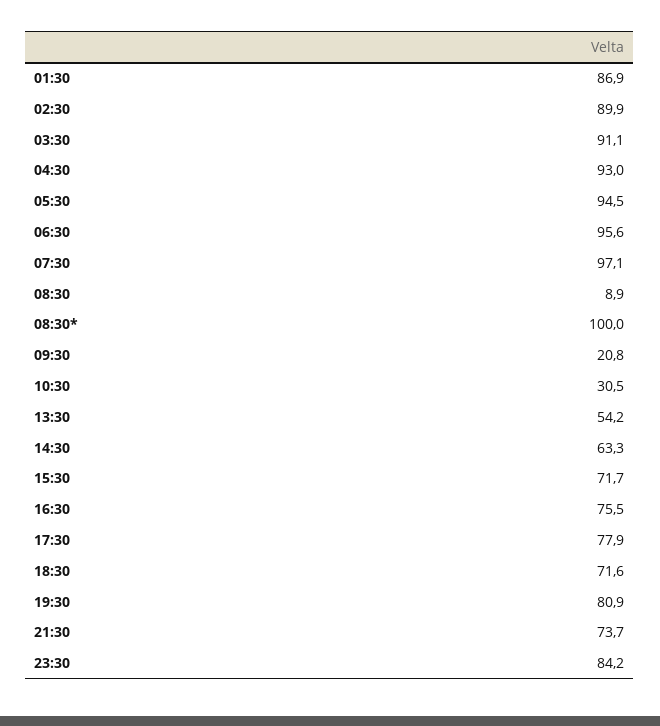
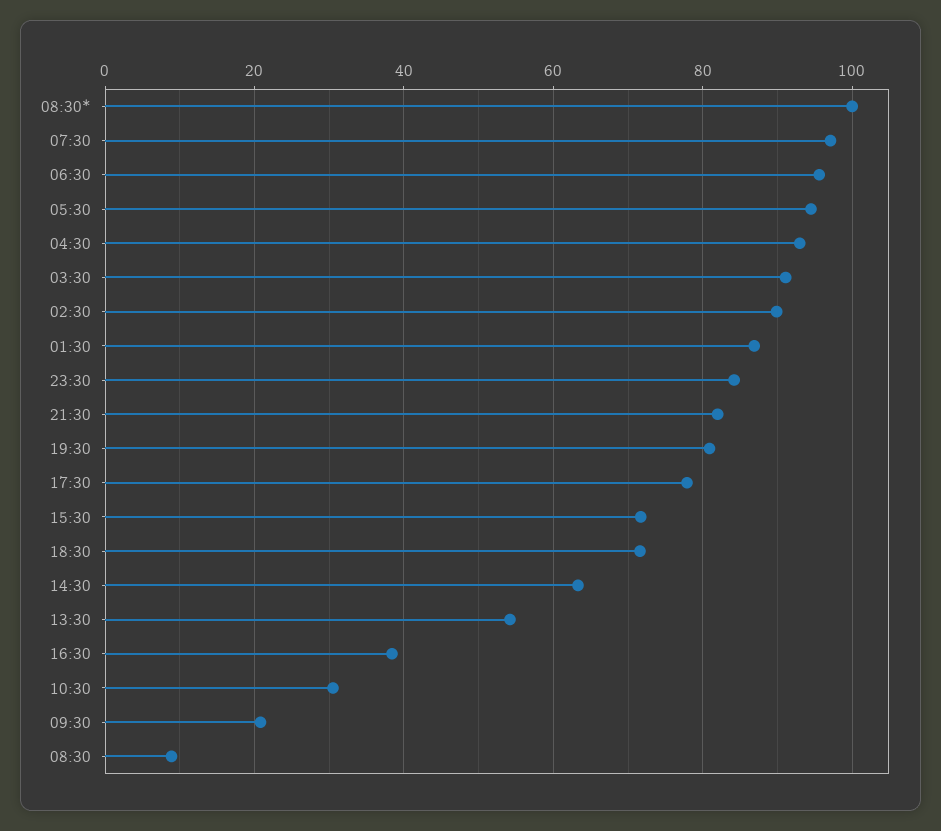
  {
    "01:30": 86.9,
    "02:30": 89.9,
    "03:30": 91.1,
    "04:30": 93,
    "05:30": 94.5,
    "06:30": 95.6,
    "07:30": 97.1,
    "08:30": 8.9,
    "08:30*": 100,
    "09:30": 20.8,
    "10:30": 30.5,
    "13:30": 54.2,
    "14:30": 63.3,
    "15:30": 71.7,
-   "16:30": 75.5,
+   "16:30": 38,
    "17:30": 77.9,
    "18:30": 71.6,
    "19:30": 80.9,
-   "21:30": 73.7,
+   "21:30": 82,
    "23:30": 84.2
  }

